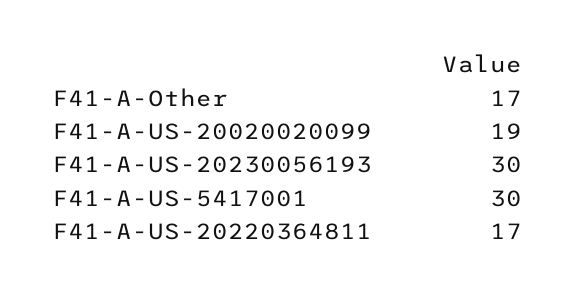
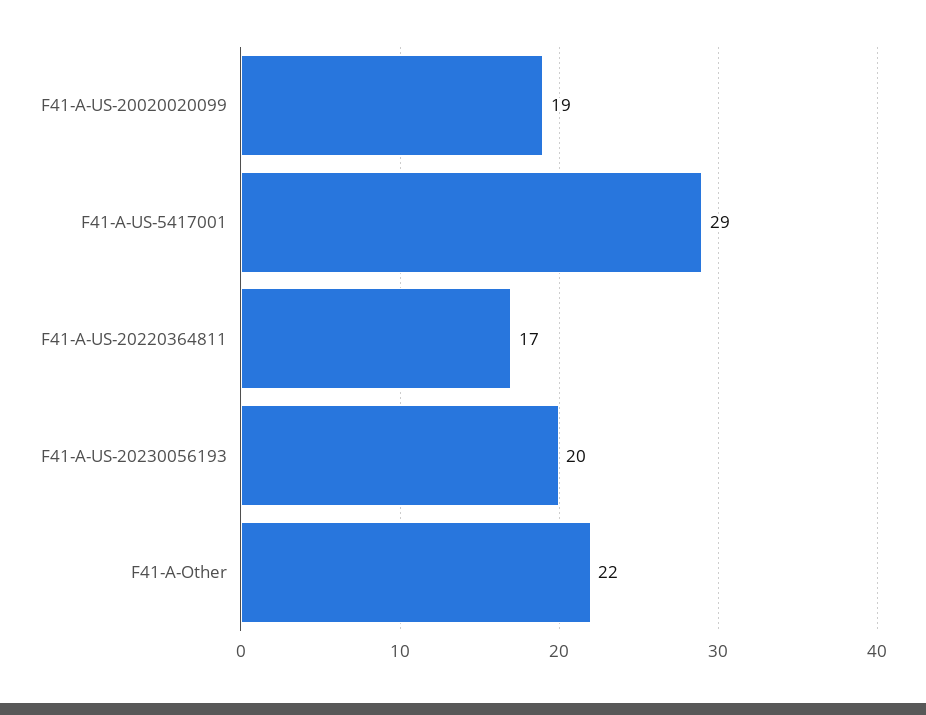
  {
-   "F41-A-Other": 17,
+   "F41-A-Other": 22,
    "F41-A-US-20020020099": 19,
-   "F41-A-US-20230056193": 30,
+   "F41-A-US-20230056193": 20,
-   "F41-A-US-5417001": 30,
+   "F41-A-US-5417001": 29,
    "F41-A-US-20220364811": 17
  }

